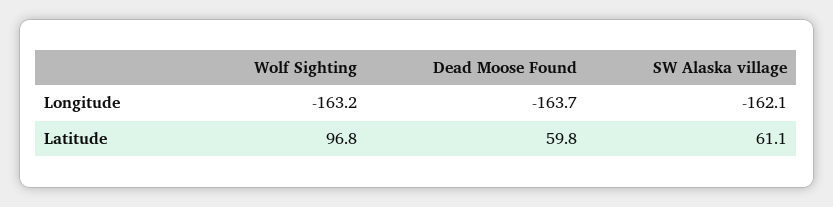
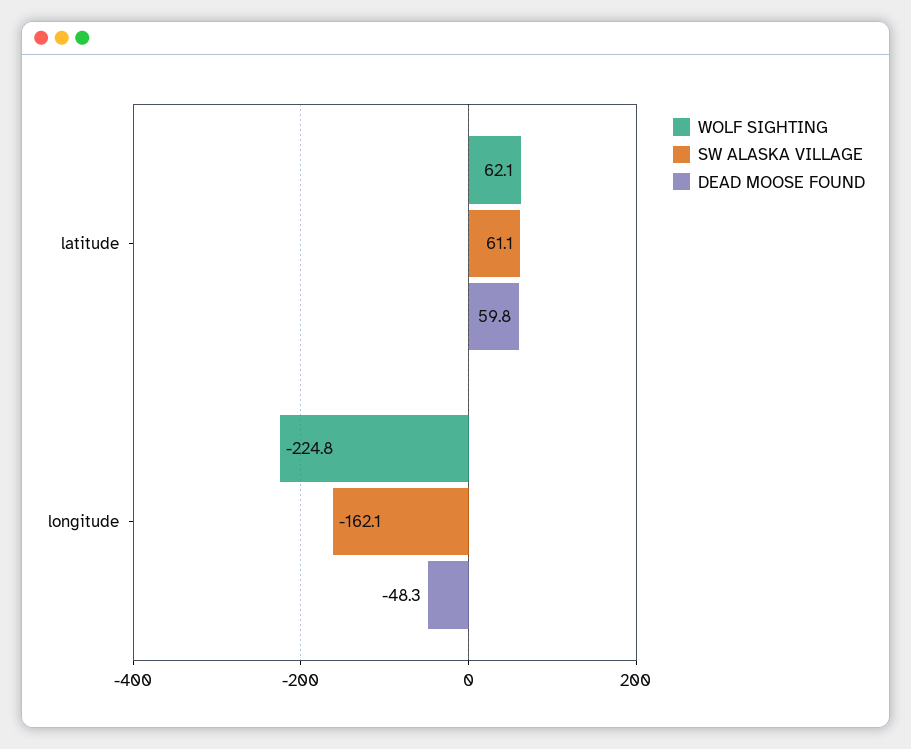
  {
    "Wolf Sighting": {
-     "Longitude": -163.2,
+     "Longitude": -224.8,
-     "Latitude": 96.8
+     "Latitude": 62.1
    },
    "Dead Moose Found": {
-     "Longitude": -163.7,
+     "Longitude": -48.3,
      "Latitude": 59.8
    },
    "SW Alaska village": {
      "Longitude": -162.1,
      "Latitude": 61.1
    }
  }

